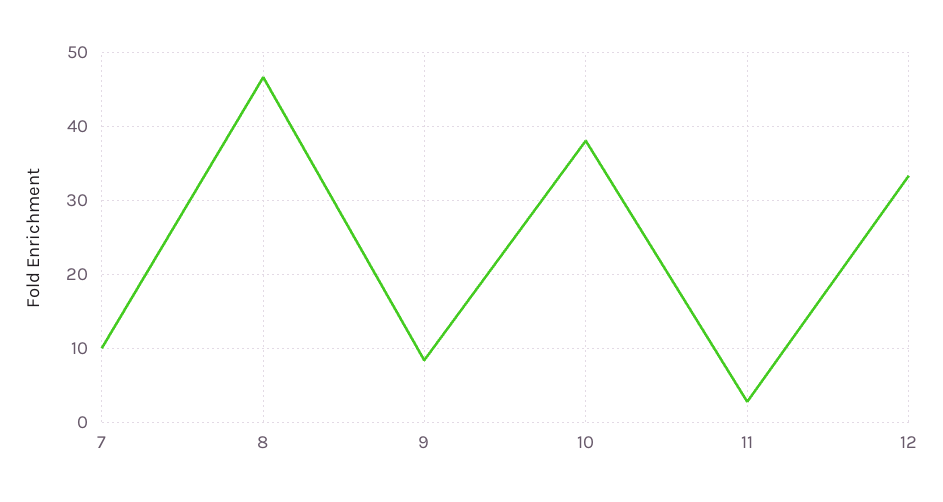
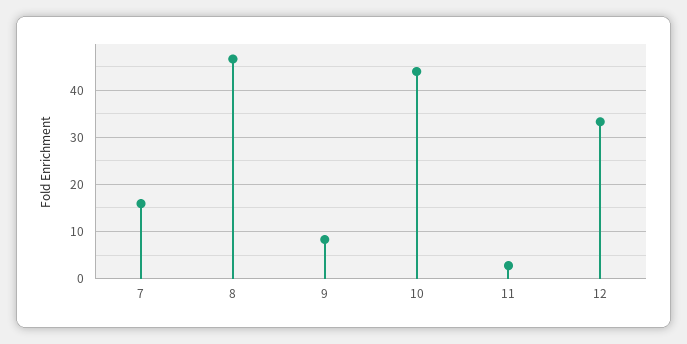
  {
-   "7": 10,
+   "7": 16,
    "8": 47,
    "9": 8,
-   "10": 38,
+   "10": 44,
    "11": 3,
    "12": 33
  }

